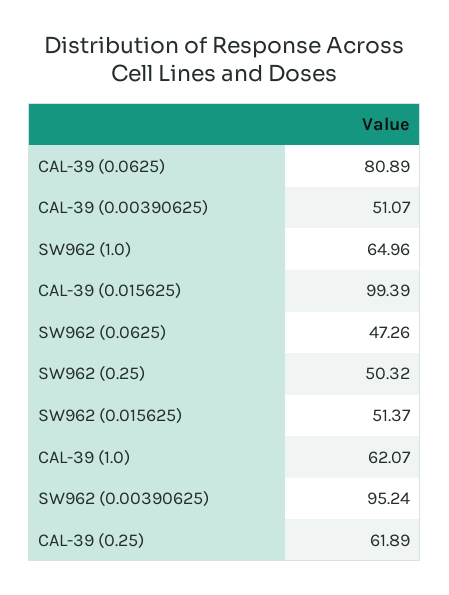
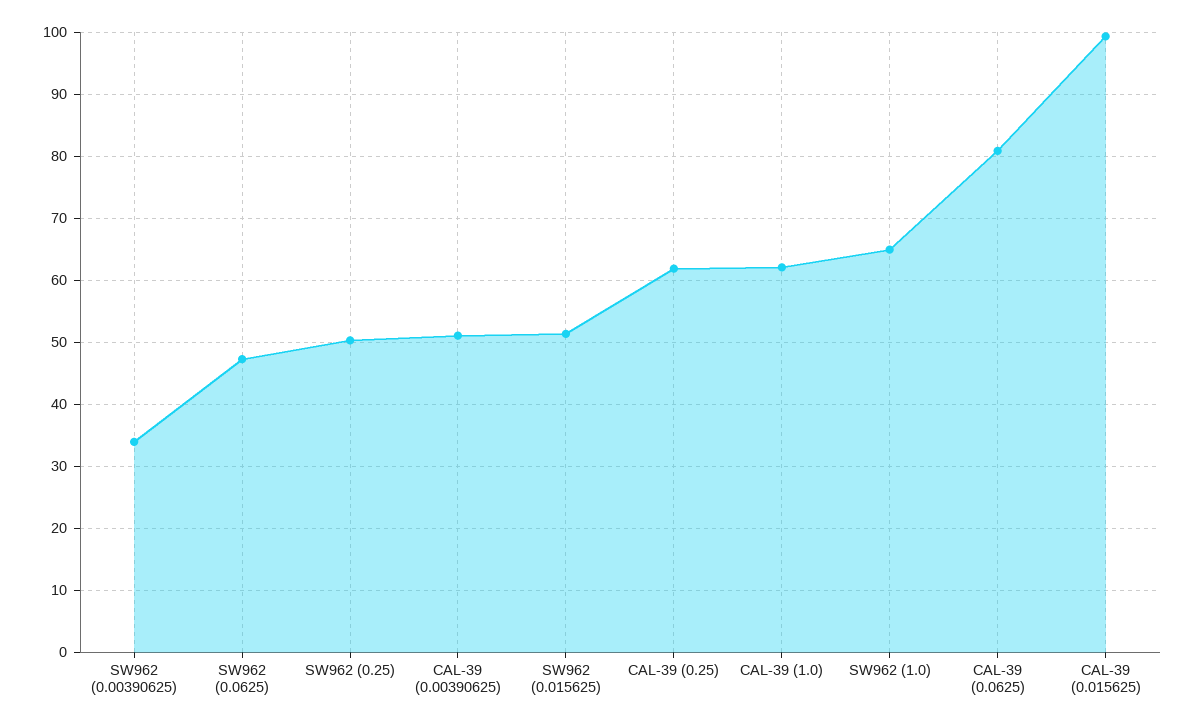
  {
    "CAL-39 (0.0625)": 80.89,
    "CAL-39 (0.00390625)": 51.07,
    "SW962 (1.0)": 64.96,
    "CAL-39 (0.015625)": 99.39,
    "SW962 (0.0625)": 47.26,
    "SW962 (0.25)": 50.32,
    "SW962 (0.015625)": 51.37,
    "CAL-39 (1.0)": 62.07,
-   "SW962 (0.00390625)": 95.24,
+   "SW962 (0.00390625)": 34,
    "CAL-39 (0.25)": 61.89
  }

